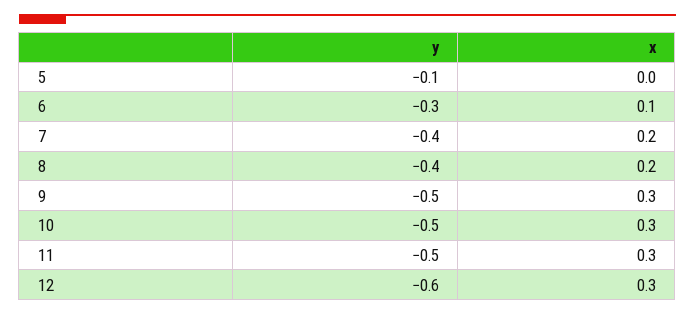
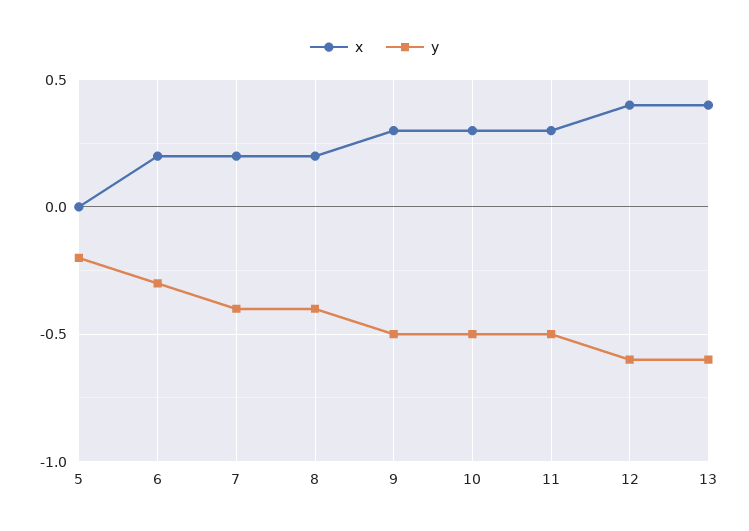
  {
    "y": {
-     "5": -0.1,
+     "5": -0.2,
      "6": -0.3,
      "7": -0.4,
      "8": -0.4,
      "9": -0.5,
      "10": -0.5,
      "11": -0.5,
-     "12": -0.6
+     "12": -0.6,
+     "13": -0.6
    },
    "x": {
      "5": 0,
-     "6": 0.1,
+     "6": 0.2,
      "7": 0.2,
      "8": 0.2,
      "9": 0.3,
      "10": 0.3,
      "11": 0.3,
-     "12": 0.3
+     "12": 0.4,
+     "13": 0.4
    }
  }

